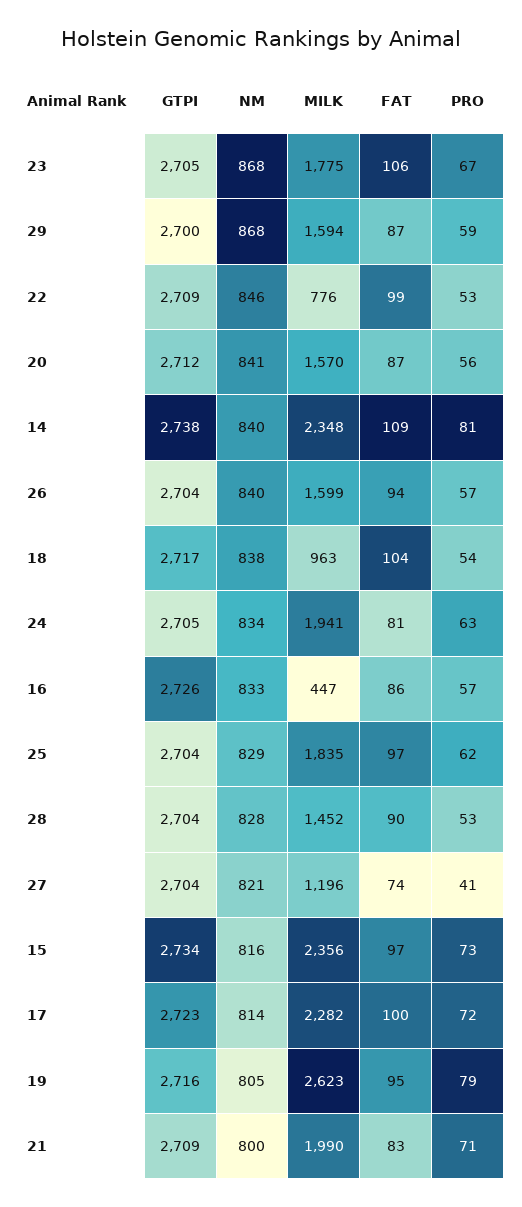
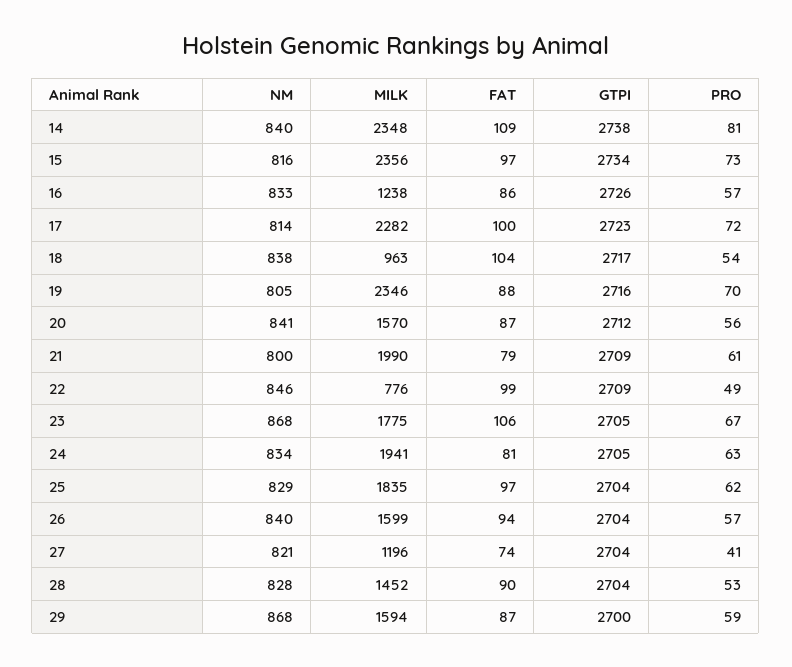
  {
    "GTPI": {
      "23": 2705,
      "29": 2700,
      "22": 2709,
      "20": 2712,
      "14": 2738,
      "26": 2704,
      "18": 2717,
      "24": 2705,
      "16": 2726,
      "25": 2704,
      "28": 2704,
      "27": 2704,
      "15": 2734,
      "17": 2723,
      "19": 2716,
      "21": 2709
    },
    "NM": {
      "23": 868,
      "29": 868,
      "22": 846,
      "20": 841,
      "14": 840,
      "26": 840,
      "18": 838,
      "24": 834,
      "16": 833,
      "25": 829,
      "28": 828,
      "27": 821,
      "15": 816,
      "17": 814,
      "19": 805,
      "21": 800
    },
    "MILK": {
      "23": 1775,
      "29": 1594,
      "22": 776,
      "20": 1570,
      "14": 2348,
      "26": 1599,
      "18": 963,
      "24": 1941,
-     "16": 447,
+     "16": 1238,
      "25": 1835,
      "28": 1452,
      "27": 1196,
      "15": 2356,
      "17": 2282,
-     "19": 2623,
+     "19": 2346,
      "21": 1990
    },
    "FAT": {
      "23": 106,
      "29": 87,
      "22": 99,
      "20": 87,
      "14": 109,
      "26": 94,
      "18": 104,
      "24": 81,
      "16": 86,
      "25": 97,
      "28": 90,
      "27": 74,
      "15": 97,
      "17": 100,
-     "19": 95,
+     "19": 88,
-     "21": 83
+     "21": 79
    },
    "PRO": {
      "23": 67,
      "29": 59,
-     "22": 53,
+     "22": 49,
      "20": 56,
      "14": 81,
      "26": 57,
      "18": 54,
      "24": 63,
      "16": 57,
      "25": 62,
      "28": 53,
      "27": 41,
      "15": 73,
      "17": 72,
-     "19": 79,
+     "19": 70,
-     "21": 71
+     "21": 61
    }
  }

